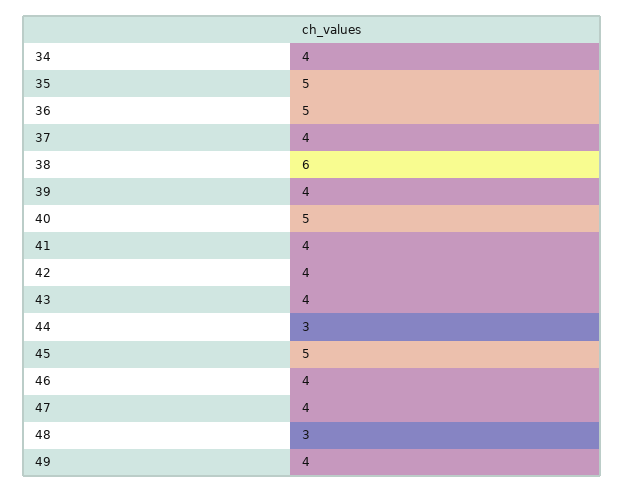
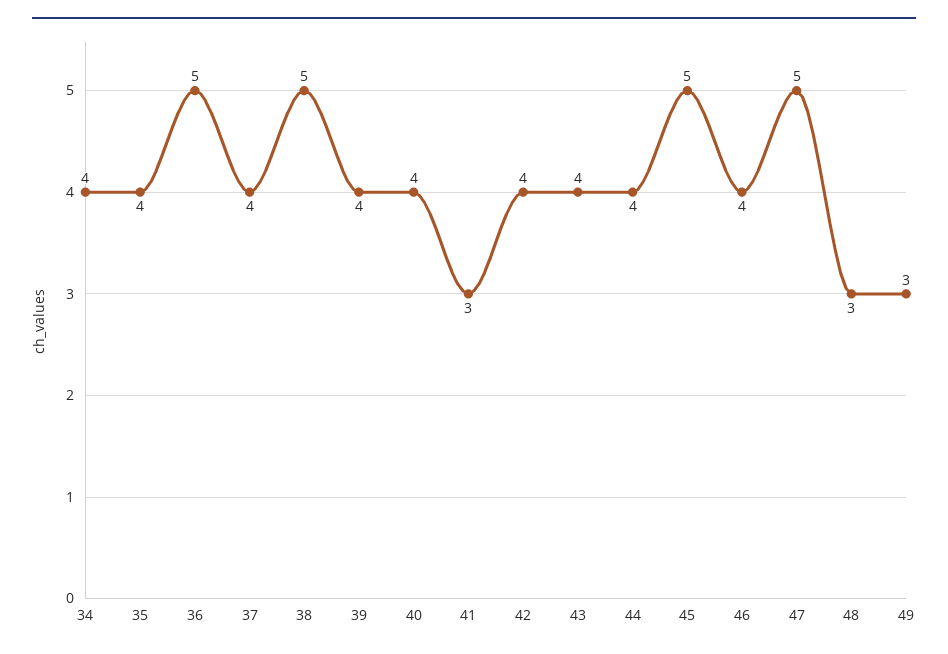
  {
    "34": 4,
-   "35": 5,
+   "35": 4,
    "36": 5,
    "37": 4,
-   "38": 6,
+   "38": 5,
    "39": 4,
-   "40": 5,
+   "40": 4,
-   "41": 4,
+   "41": 3,
    "42": 4,
    "43": 4,
-   "44": 3,
+   "44": 4,
    "45": 5,
    "46": 4,
-   "47": 4,
+   "47": 5,
    "48": 3,
-   "49": 4
+   "49": 3
  }

